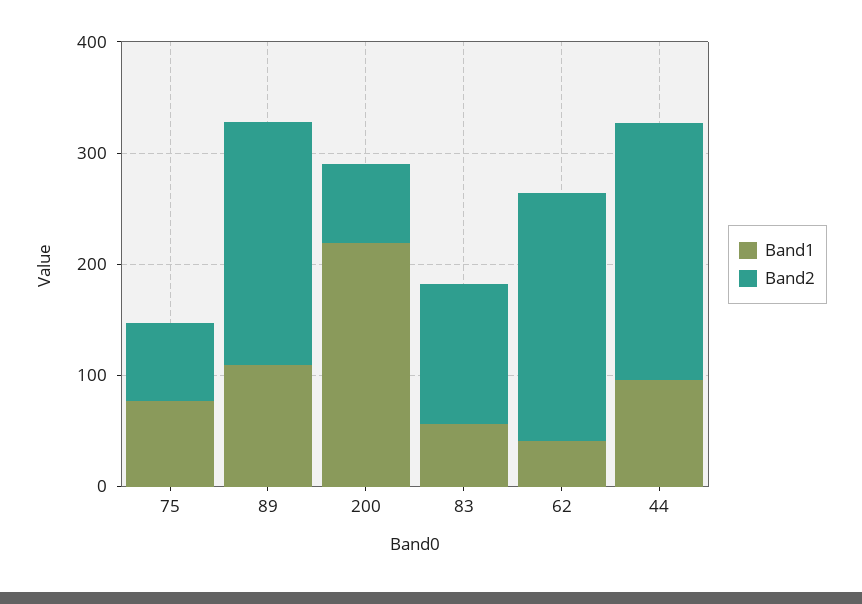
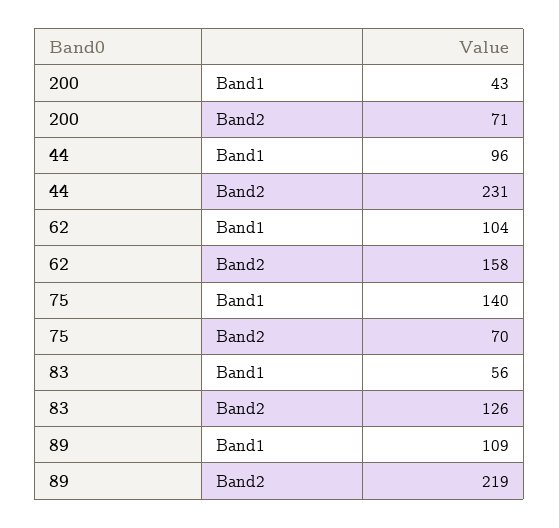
  {
    "Band1": {
-     "75": 80,
+     "75": 140,
      "89": 109,
-     "200": 220,
+     "200": 43,
      "83": 56,
-     "62": 40,
+     "62": 104,
      "44": 96
    },
    "Band2": {
      "75": 70,
      "89": 219,
      "200": 71,
      "83": 126,
-     "62": 220,
+     "62": 158,
      "44": 231
    }
  }

